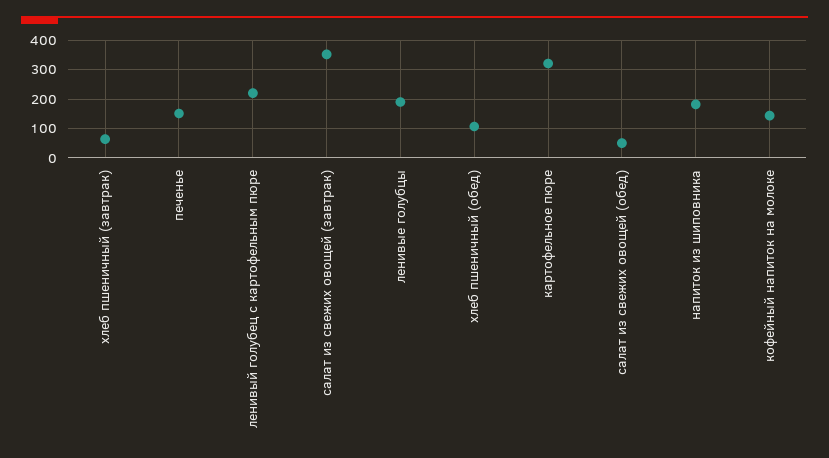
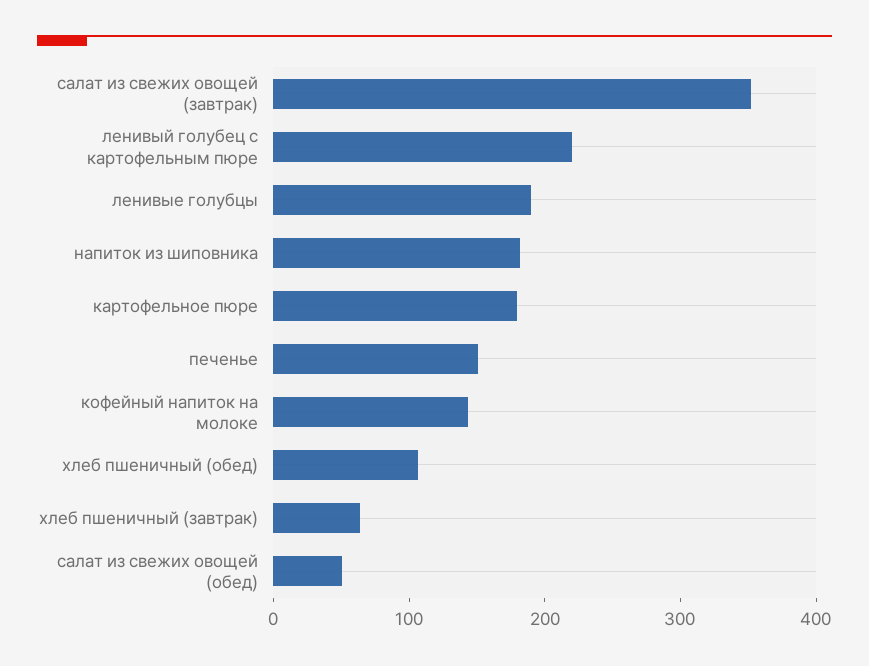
  {
    "хлеб пшеничный (завтрак)": 60,
    "печенье": 160,
    "ленивый голубец с картофельным пюре": 220,
    "салат из свежих овощей (завтрак)": 360,
    "ленивые голубцы": 200,
    "хлеб пшеничный (обед)": 100,
-   "картофельное пюре": 325,
+   "картофельное пюре": 180,
    "салат из свежих овощей (обед)": 60,
    "напиток из шиповника": 180,
    "кофейный напиток на молоке": 140
  }

